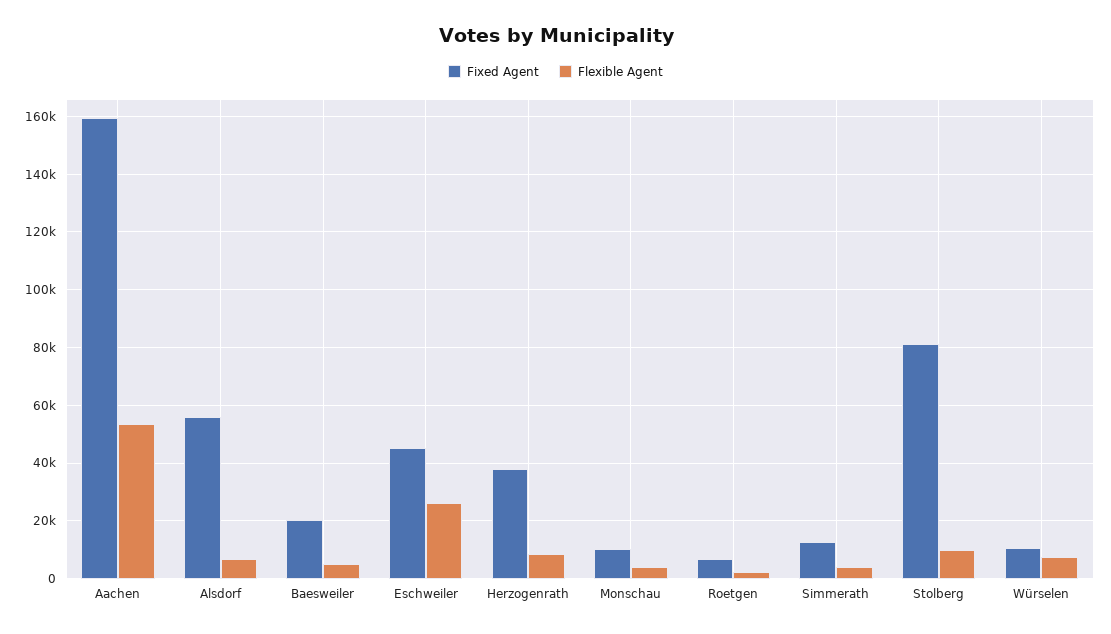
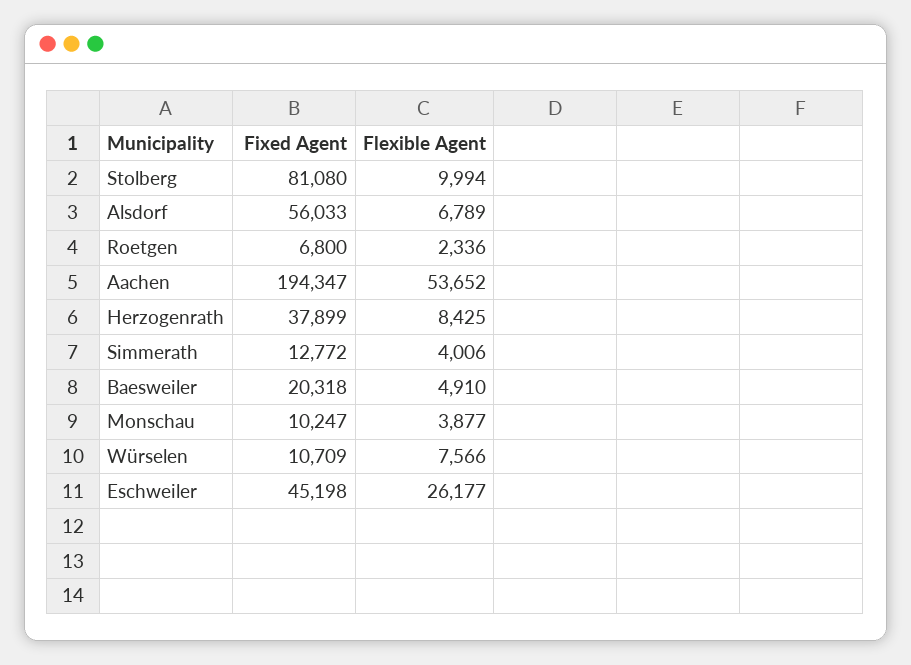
  {
    "Fixed Agent": {
-     "Aachen": 160000,
+     "Aachen": 194347,
      "Alsdorf": 56033,
      "Baesweiler": 20318,
      "Eschweiler": 45198,
      "Herzogenrath": 37899,
      "Monschau": 10247,
      "Roetgen": 6800,
      "Simmerath": 12772,
      "Stolberg": 81080,
      "Würselen": 10709
    },
    "Flexible Agent": {
      "Aachen": 53652,
      "Alsdorf": 6789,
      "Baesweiler": 4910,
      "Eschweiler": 26177,
      "Herzogenrath": 8425,
      "Monschau": 3877,
      "Roetgen": 2336,
      "Simmerath": 4006,
      "Stolberg": 9994,
      "Würselen": 7566
    }
  }

